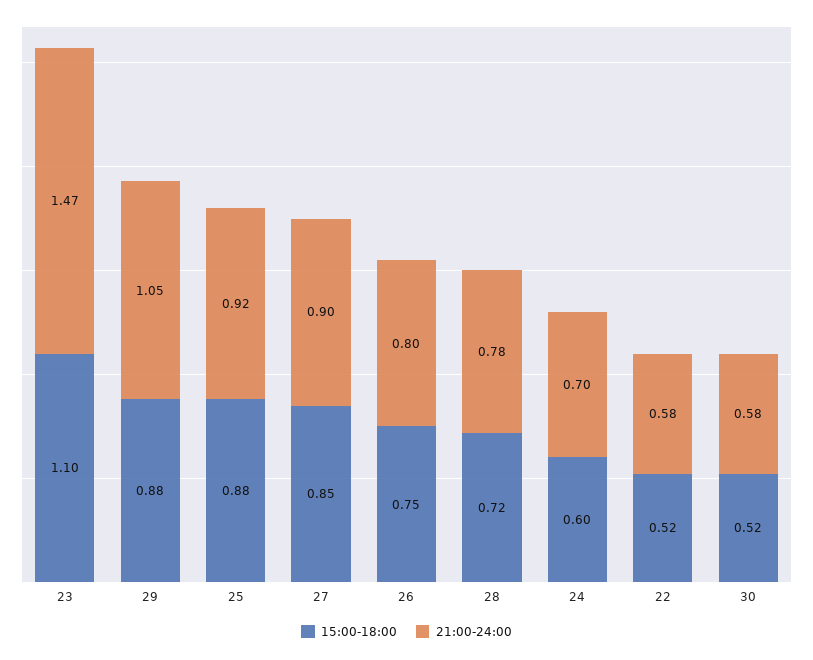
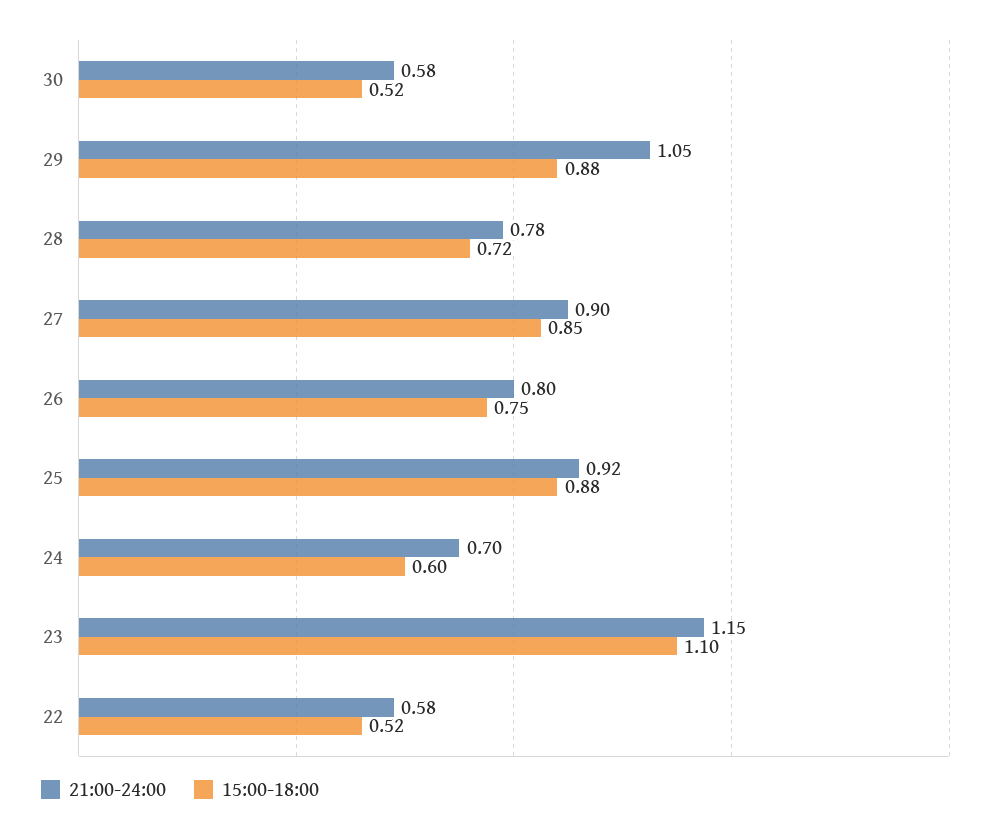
  {
    "15:00-18:00": {
      "23": 1.1,
      "29": 0.88,
      "25": 0.88,
      "27": 0.85,
      "26": 0.75,
      "28": 0.72,
      "24": 0.6,
      "22": 0.52,
      "30": 0.52
    },
    "21:00-24:00": {
-     "23": 1.47,
+     "23": 1.15,
      "29": 1.05,
      "25": 0.92,
      "27": 0.9,
      "26": 0.8,
      "28": 0.78,
      "24": 0.7,
      "22": 0.58,
      "30": 0.58
    }
  }

